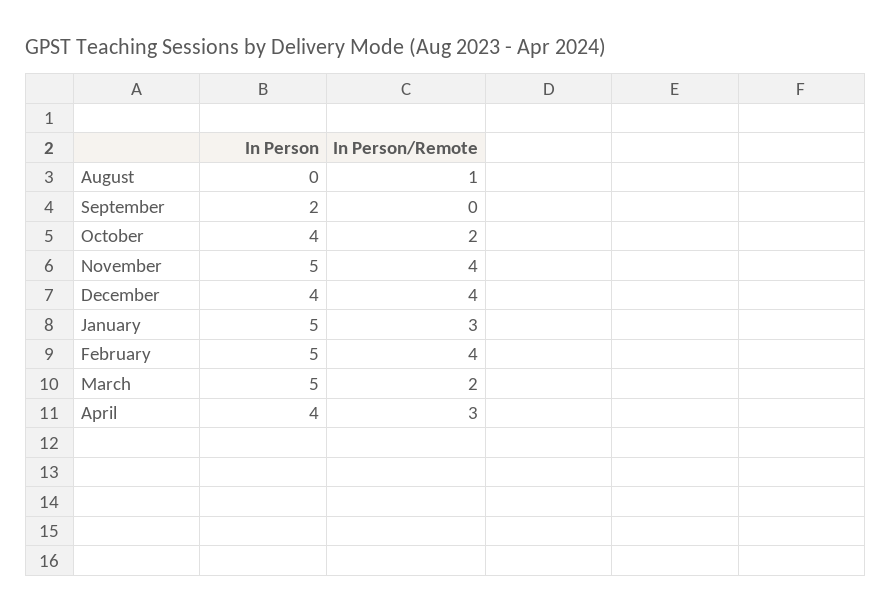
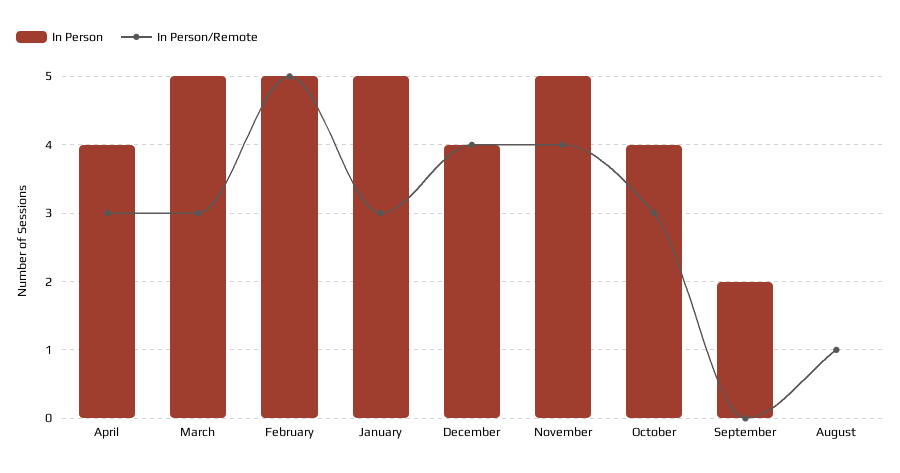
  {
    "In Person": {
      "August": 0,
      "September": 2,
      "October": 4,
      "November": 5,
      "December": 4,
      "January": 5,
      "February": 5,
      "March": 5,
      "April": 4
    },
    "In Person/Remote": {
      "August": 1,
      "September": 0,
-     "October": 2,
+     "October": 3,
      "November": 4,
      "December": 4,
      "January": 3,
-     "February": 4,
+     "February": 5,
-     "March": 2,
+     "March": 3,
      "April": 3
    }
  }

